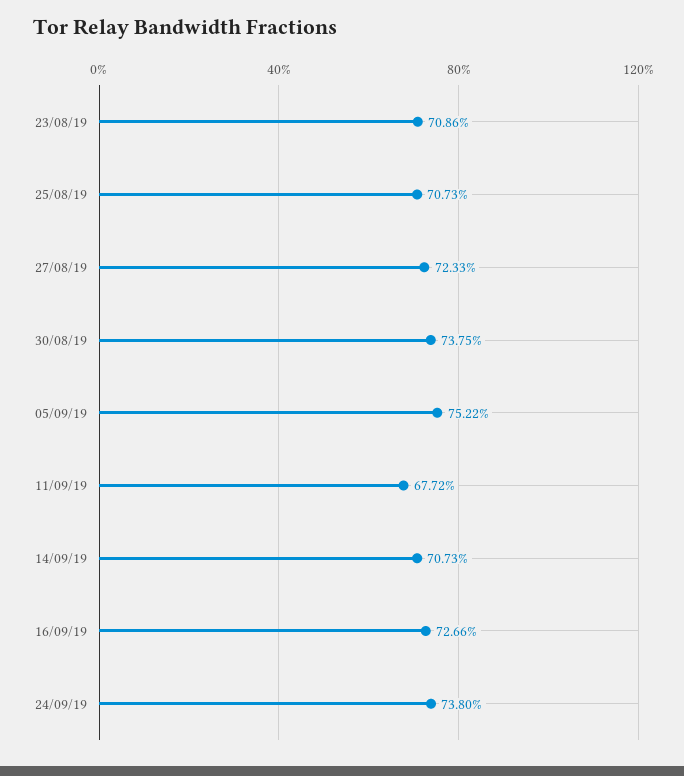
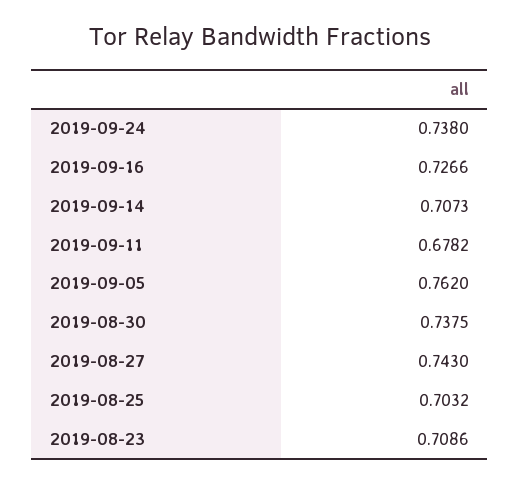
  {
    "23/08/19": 0.7086,
-   "25/08/19": 0.7073,
+   "25/08/19": 0.7032,
-   "27/08/19": 0.7233,
+   "27/08/19": 0.743,
    "30/08/19": 0.7375,
-   "05/09/19": 0.7522,
+   "05/09/19": 0.762,
-   "11/09/19": 0.6772,
+   "11/09/19": 0.6782,
    "14/09/19": 0.7073,
    "16/09/19": 0.7266,
    "24/09/19": 0.738
  }

